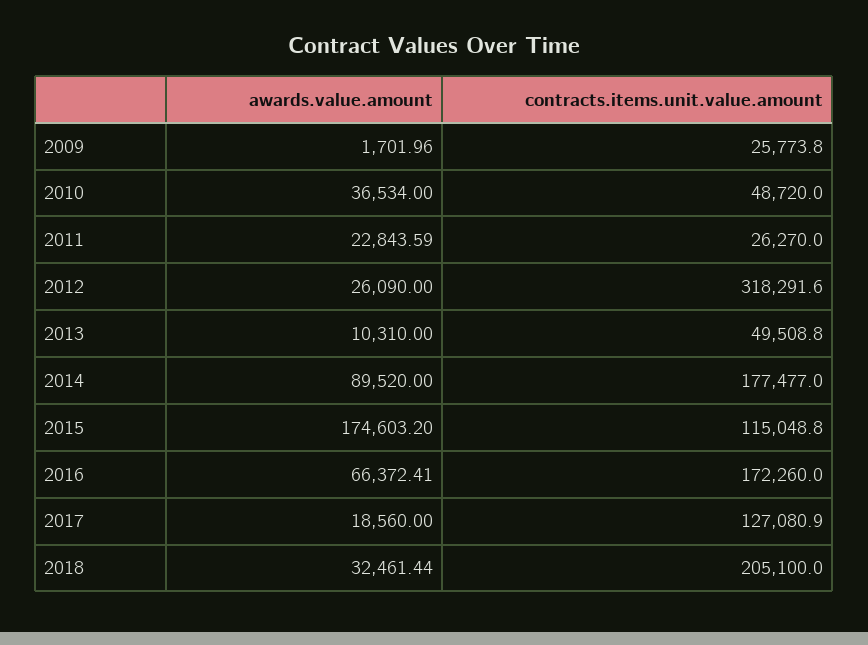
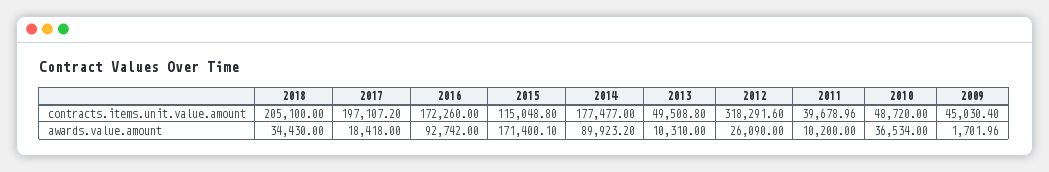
  {
    "awards.value.amount": {
      "2009": 1701.96,
      "2010": 36534,
-     "2011": 22843.59,
+     "2011": 10200,
      "2012": 26090,
      "2013": 10310,
-     "2014": 89520,
+     "2014": 89923.2,
-     "2015": 174603.2,
+     "2015": 171400.1,
-     "2016": 66372.41,
+     "2016": 92742,
-     "2017": 18560,
+     "2017": 18418,
-     "2018": 32461.44
+     "2018": 34430
    },
    "contracts.items.unit.value.amount": {
-     "2009": 25773.8,
+     "2009": 45030.4,
      "2010": 48720,
-     "2011": 26270,
+     "2011": 39678.96,
      "2012": 318291.6,
      "2013": 49508.8,
      "2014": 177477,
      "2015": 115048.8,
      "2016": 172260,
-     "2017": 127080.9,
+     "2017": 197107.2,
      "2018": 205100
    }
  }

